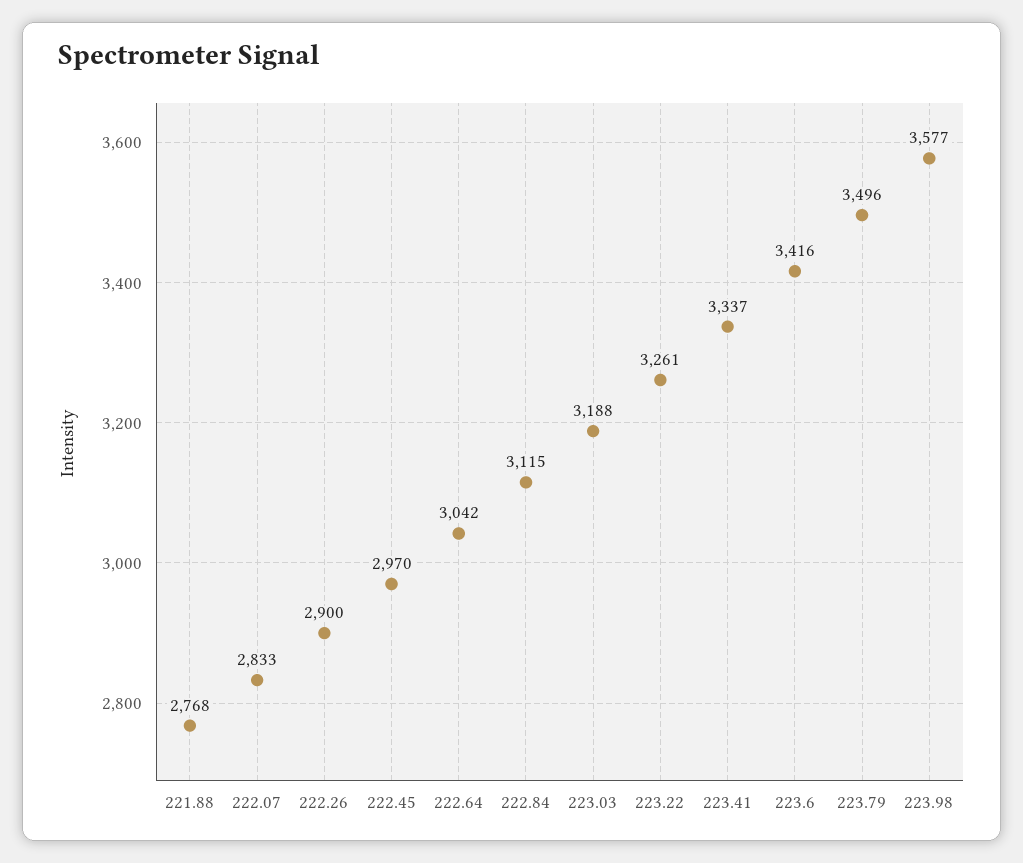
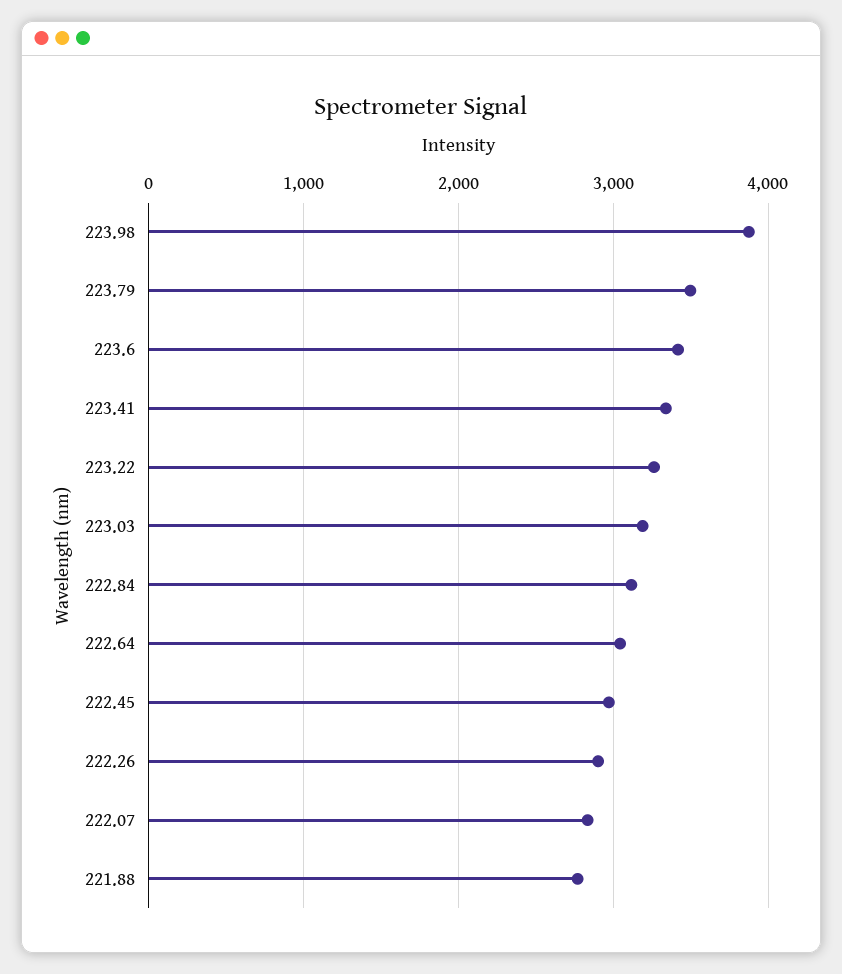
  {
    "221.88": 2768,
    "222.07": 2833,
    "222.26": 2900,
    "222.45": 2970,
    "222.64": 3042,
    "222.84": 3115,
    "223.03": 3188,
    "223.22": 3261,
    "223.41": 3337,
    "223.6": 3416,
    "223.79": 3496,
-   "223.98": 3577
+   "223.98": 3900
  }

